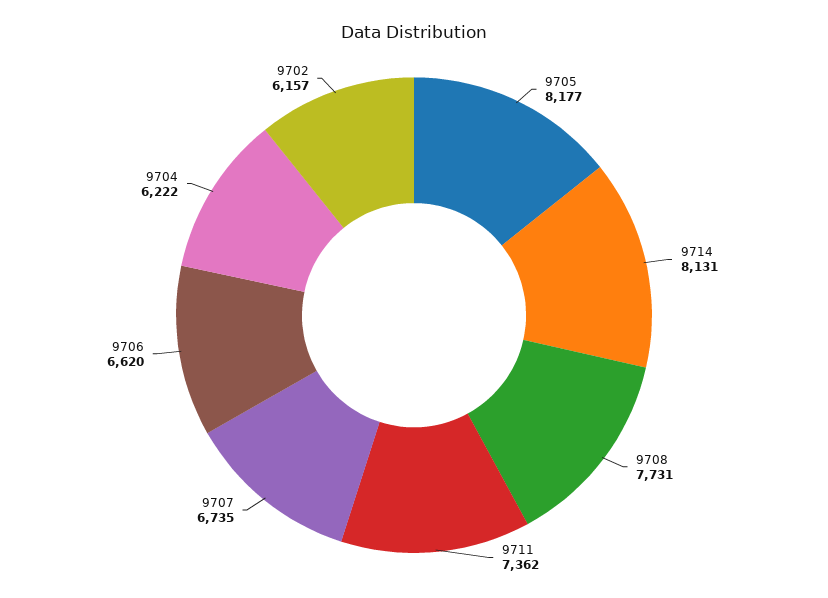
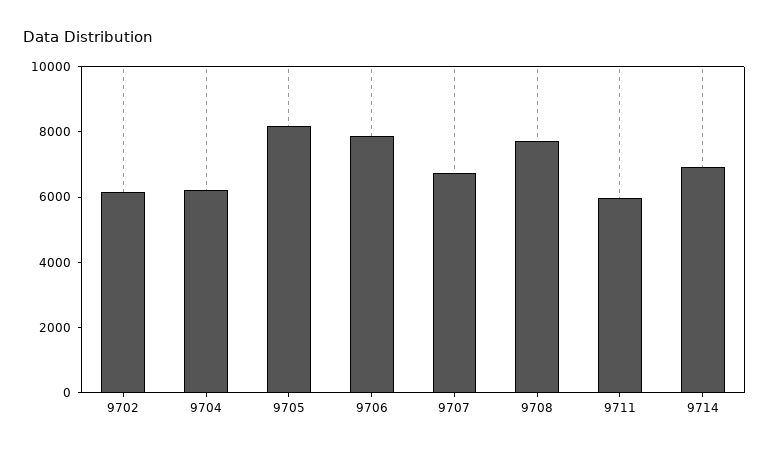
  {
    "9705": 8177,
-   "9714": 8131,
+   "9714": 7000,
    "9708": 7731,
-   "9711": 7362,
+   "9711": 6000,
    "9707": 6735,
-   "9706": 6620,
+   "9706": 8000,
    "9704": 6222,
    "9702": 6157
  }

